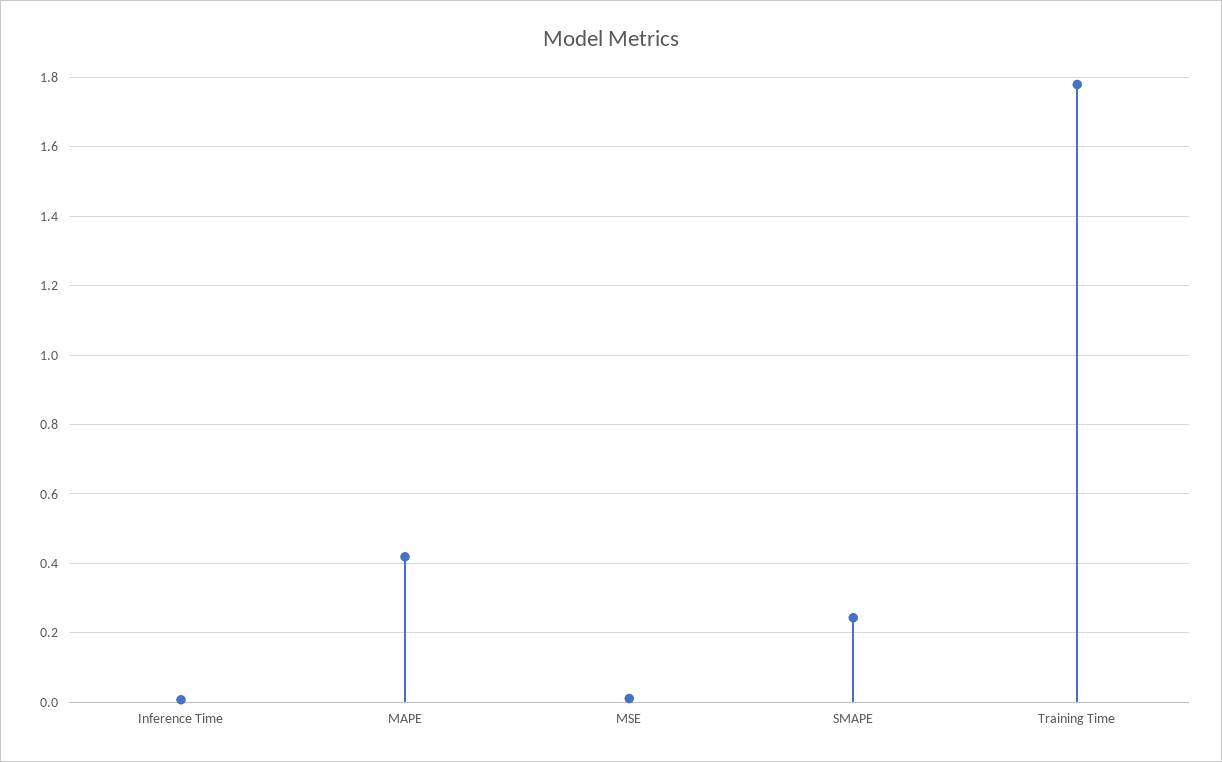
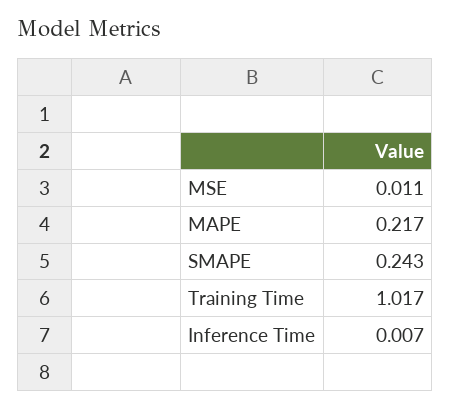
  {
    "Inference Time": 0.007,
-   "MAPE": 0.42,
+   "MAPE": 0.217,
    "MSE": 0.011,
    "SMAPE": 0.243,
-   "Training Time": 1.78
+   "Training Time": 1.017
  }

